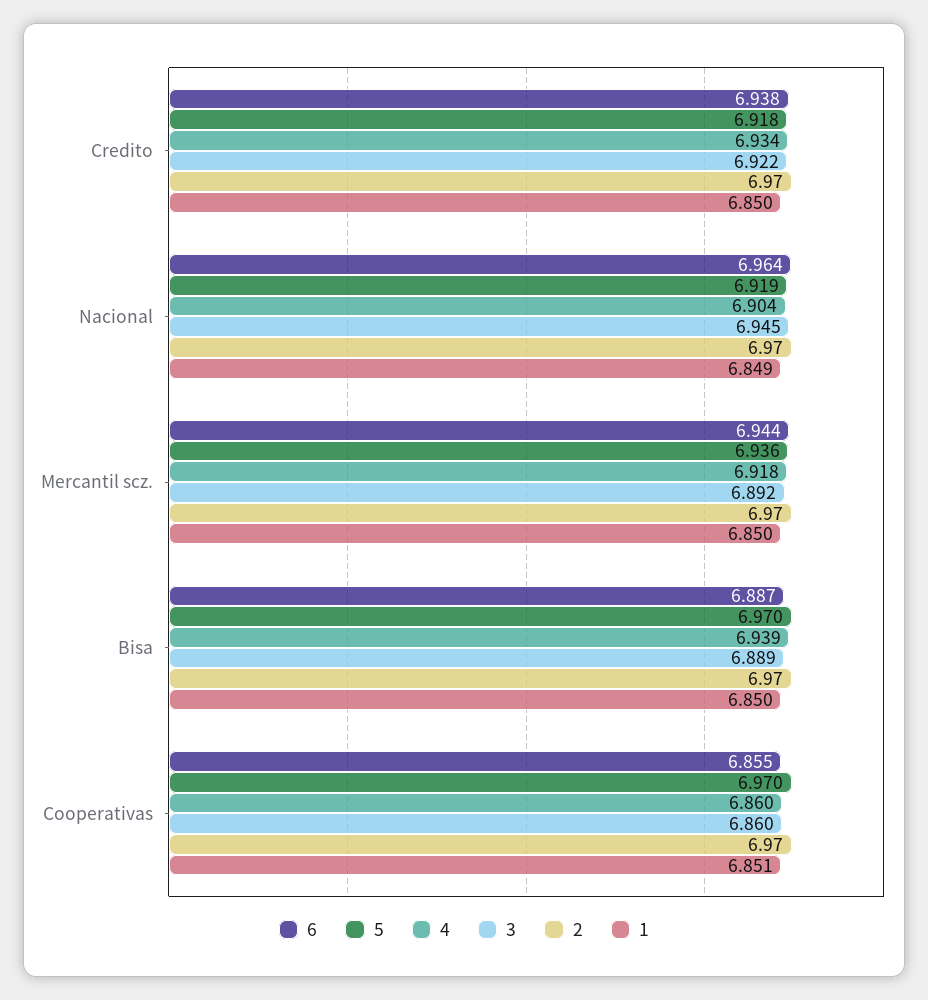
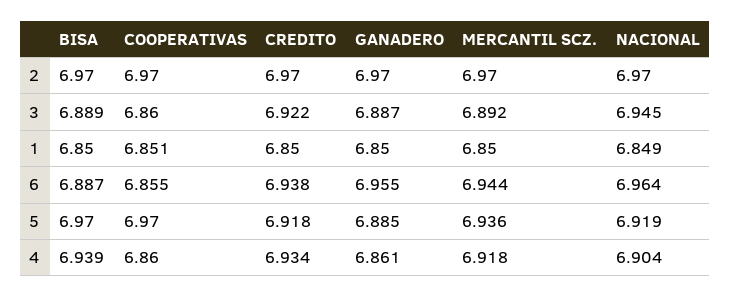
  {
    "6": {
      "Credito": 6.938,
      "Nacional": 6.964,
      "Mercantil scz.": 6.944,
      "Bisa": 6.887,
-     "Cooperativas": 6.855
+     "Cooperativas": 6.855,
+     "GANADERO": 6.955
    },
    "5": {
      "Credito": 6.918,
      "Nacional": 6.919,
      "Mercantil scz.": 6.936,
      "Bisa": 6.97,
-     "Cooperativas": 6.97
+     "Cooperativas": 6.97,
+     "GANADERO": 6.885
    },
    "4": {
      "Credito": 6.934,
      "Nacional": 6.904,
      "Mercantil scz.": 6.918,
      "Bisa": 6.939,
-     "Cooperativas": 6.86
+     "Cooperativas": 6.86,
+     "GANADERO": 6.861
    },
    "3": {
      "Credito": 6.922,
      "Nacional": 6.945,
      "Mercantil scz.": 6.892,
      "Bisa": 6.889,
-     "Cooperativas": 6.86
+     "Cooperativas": 6.86,
+     "GANADERO": 6.887
    },
    "2": {
      "Credito": 6.97,
      "Nacional": 6.97,
      "Mercantil scz.": 6.97,
      "Bisa": 6.97,
-     "Cooperativas": 6.97
+     "Cooperativas": 6.97,
+     "GANADERO": 6.97
    },
    "1": {
      "Credito": 6.85,
      "Nacional": 6.849,
      "Mercantil scz.": 6.85,
      "Bisa": 6.85,
-     "Cooperativas": 6.851
+     "Cooperativas": 6.851,
+     "GANADERO": 6.85
    }
  }

